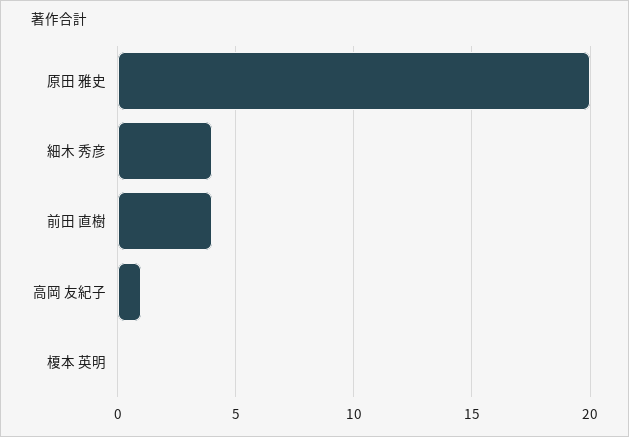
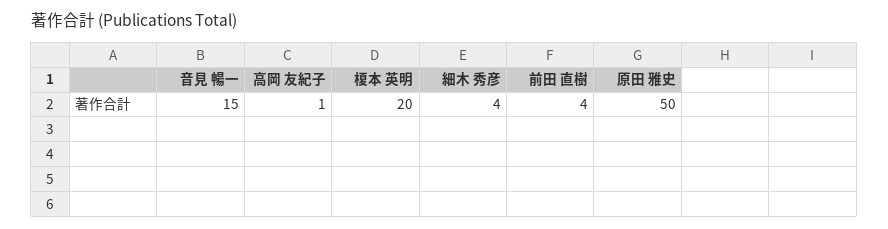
  {
-   "原田 雅史": 20,
+   "原田 雅史": 50,
    "細木 秀彦": 4,
    "前田 直樹": 4,
    "高岡 友紀子": 1,
-   "榎本 英明": 0
+   "榎本 英明": 20,
+   "音見 暢一": 15
  }

